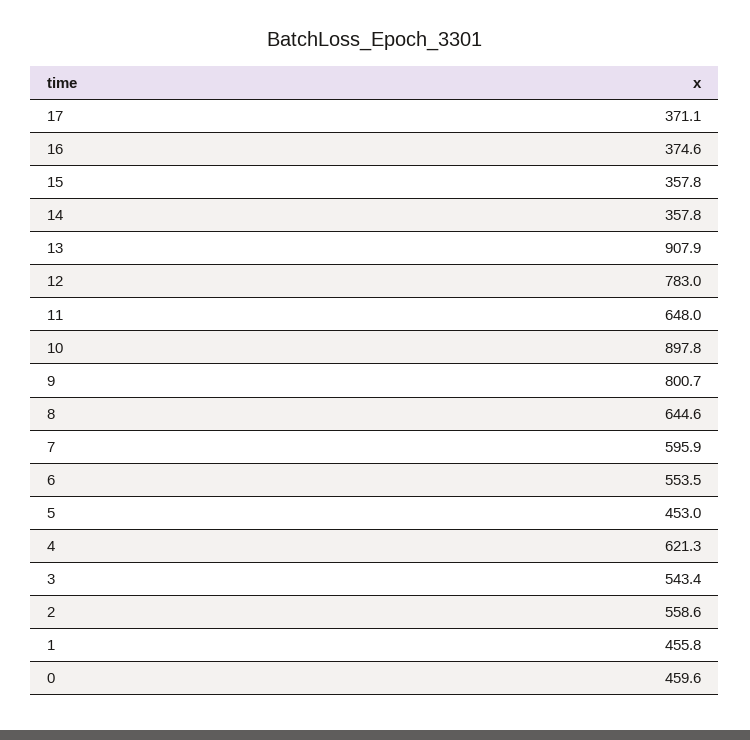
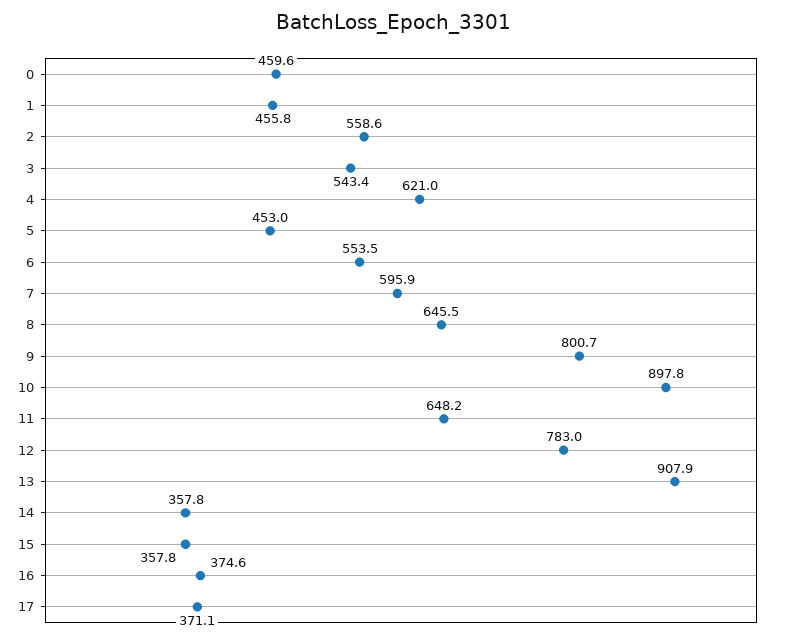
  {
    "17": 371.1,
    "16": 374.6,
    "15": 357.8,
    "14": 357.8,
    "13": 907.9,
    "12": 783,
-   "11": 648,
+   "11": 648.2,
    "10": 897.8,
    "9": 800.7,
-   "8": 644.6,
+   "8": 645.5,
    "7": 595.9,
    "6": 553.5,
    "5": 453,
-   "4": 621.3,
+   "4": 621,
    "3": 543.4,
    "2": 558.6,
    "1": 455.8,
    "0": 459.6
  }

